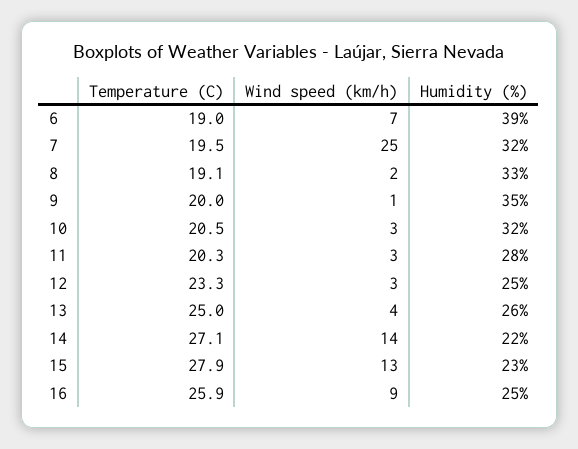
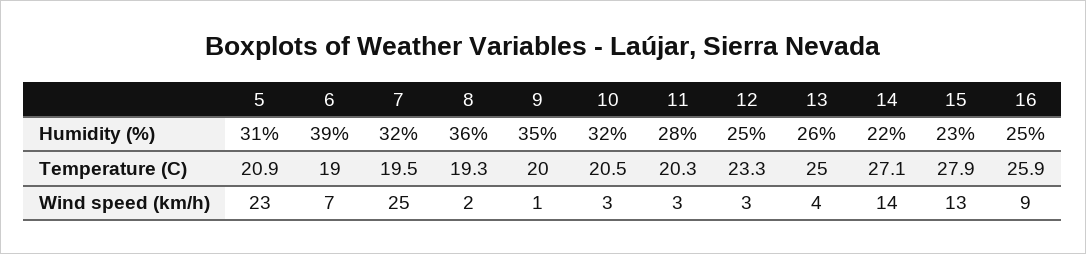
  {
    "Temperature (C)": {
      "6": 19,
      "7": 19.5,
-     "8": 19.1,
+     "8": 19.3,
      "9": 20,
      "10": 20.5,
      "11": 20.3,
      "12": 23.3,
      "13": 25,
      "14": 27.1,
      "15": 27.9,
-     "16": 25.9
+     "16": 25.9,
+     "5": 20.9
    },
    "Wind speed (km/h)": {
      "6": 7,
      "7": 25,
      "8": 2,
      "9": 1,
      "10": 3,
      "11": 3,
      "12": 3,
      "13": 4,
      "14": 14,
      "15": 13,
-     "16": 9
+     "16": 9,
+     "5": 23
    },
    "Humidity (%)": {
      "6": 39,
      "7": 32,
-     "8": 33,
+     "8": 36,
      "9": 35,
      "10": 32,
      "11": 28,
      "12": 25,
      "13": 26,
      "14": 22,
      "15": 23,
-     "16": 25
+     "16": 25,
+     "5": 31
    }
  }

